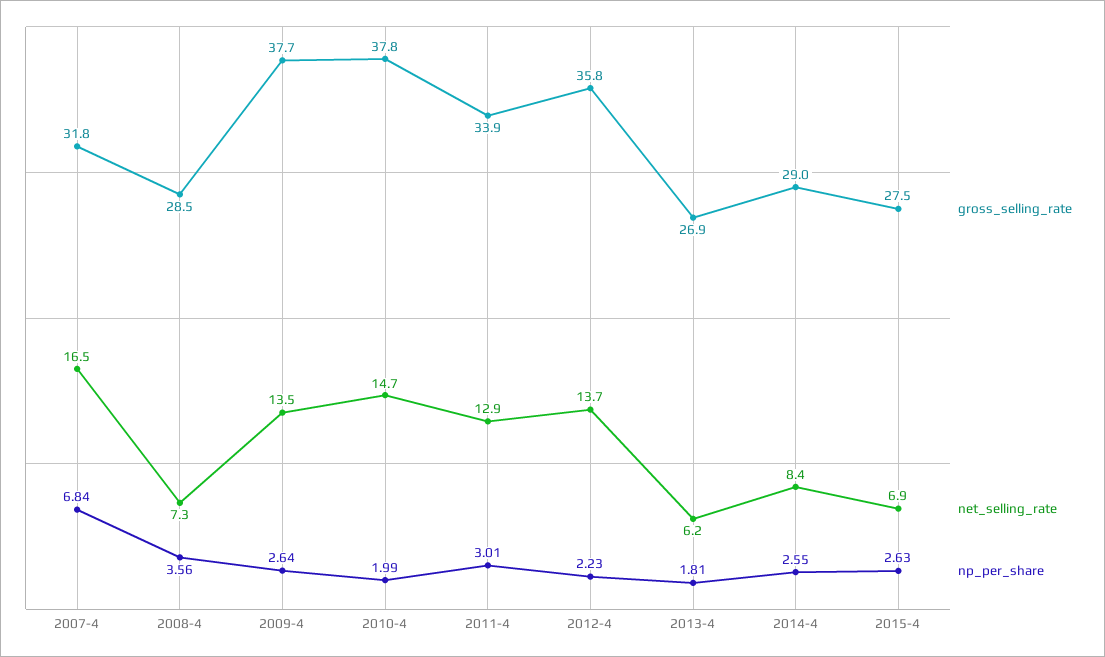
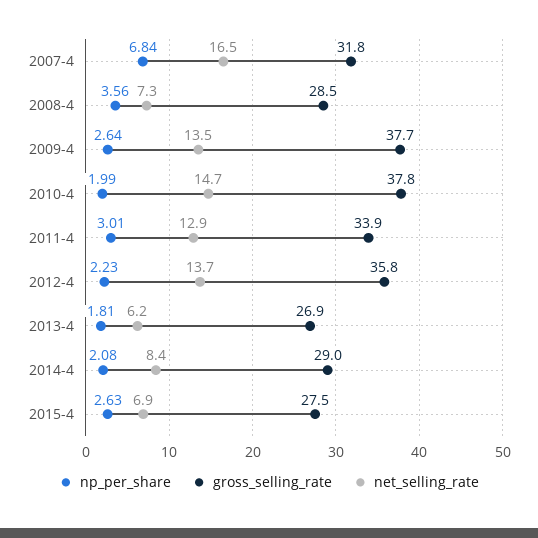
  {
    "gross_selling_rate": {
      "2007-4": 31.8,
      "2008-4": 28.5,
      "2009-4": 37.7,
      "2010-4": 37.8,
      "2011-4": 33.9,
      "2012-4": 35.8,
      "2013-4": 26.9,
      "2014-4": 29,
      "2015-4": 27.5
    },
    "net_selling_rate": {
      "2007-4": 16.5,
      "2008-4": 7.3,
      "2009-4": 13.5,
      "2010-4": 14.7,
      "2011-4": 12.9,
      "2012-4": 13.7,
      "2013-4": 6.2,
      "2014-4": 8.4,
      "2015-4": 6.9
    },
    "np_per_share": {
      "2007-4": 6.84,
      "2008-4": 3.56,
      "2009-4": 2.64,
      "2010-4": 1.99,
      "2011-4": 3.01,
      "2012-4": 2.23,
      "2013-4": 1.81,
-     "2014-4": 2.55,
+     "2014-4": 2.08,
      "2015-4": 2.63
    }
  }

